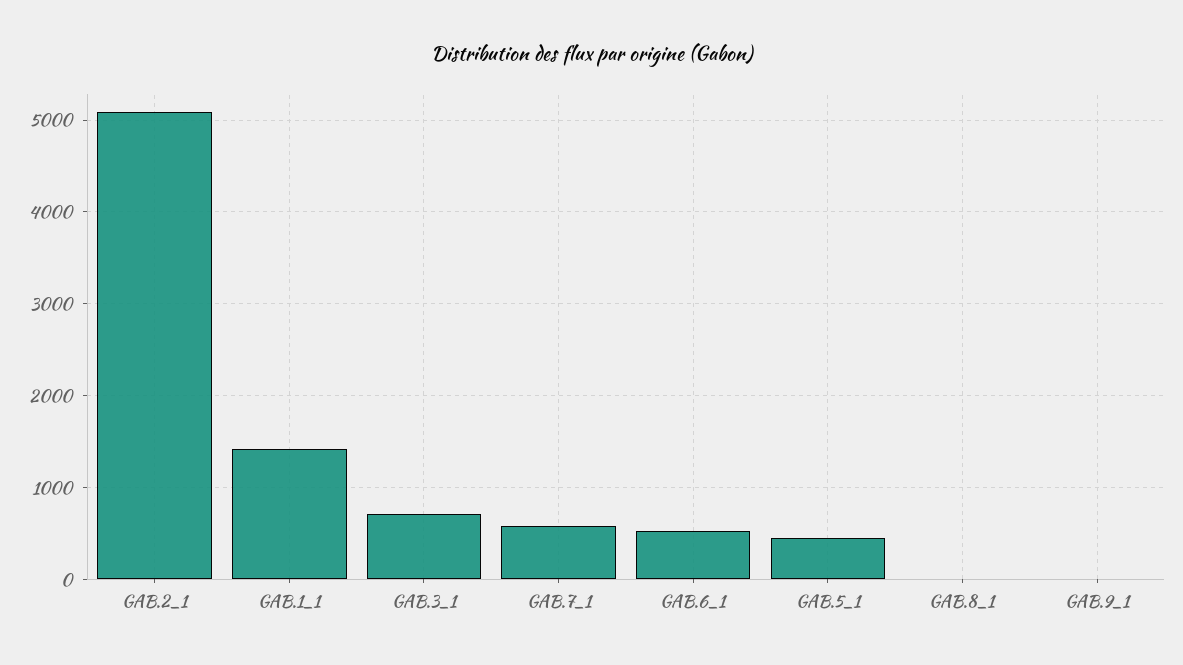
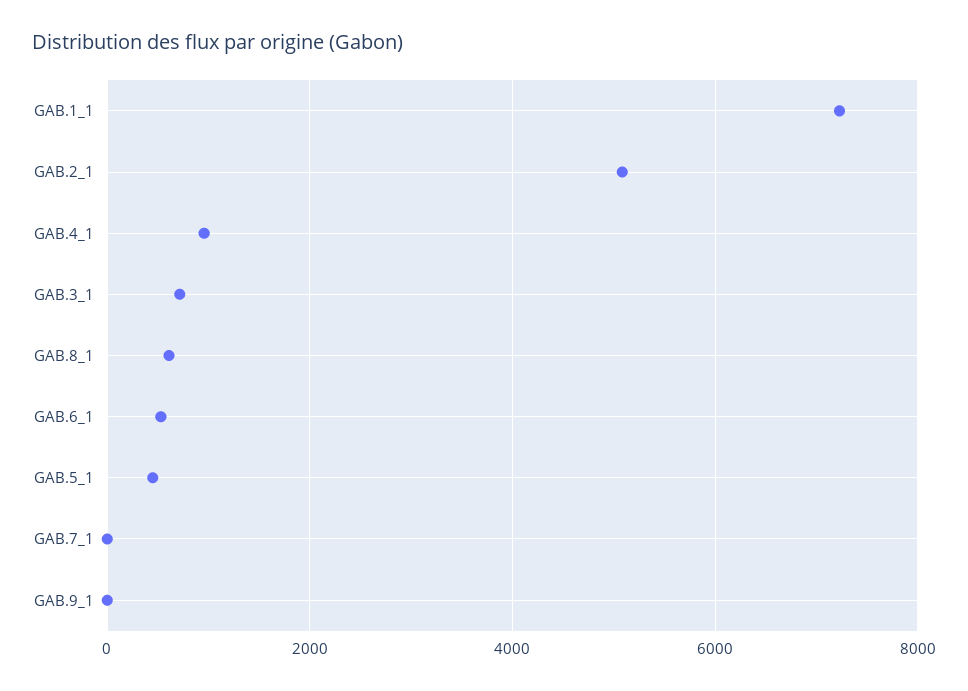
  {
    "GAB.2_1": 5100,
-   "GAB.1_1": 1400,
+   "GAB.1_1": 7200,
    "GAB.3_1": 700,
-   "GAB.7_1": 600,
+   "GAB.7_1": 0,
    "GAB.6_1": 500,
    "GAB.5_1": 400,
-   "GAB.8_1": 0,
+   "GAB.8_1": 600,
-   "GAB.9_1": 0
+   "GAB.9_1": 0,
+   "GAB.4_1": 1000
  }

